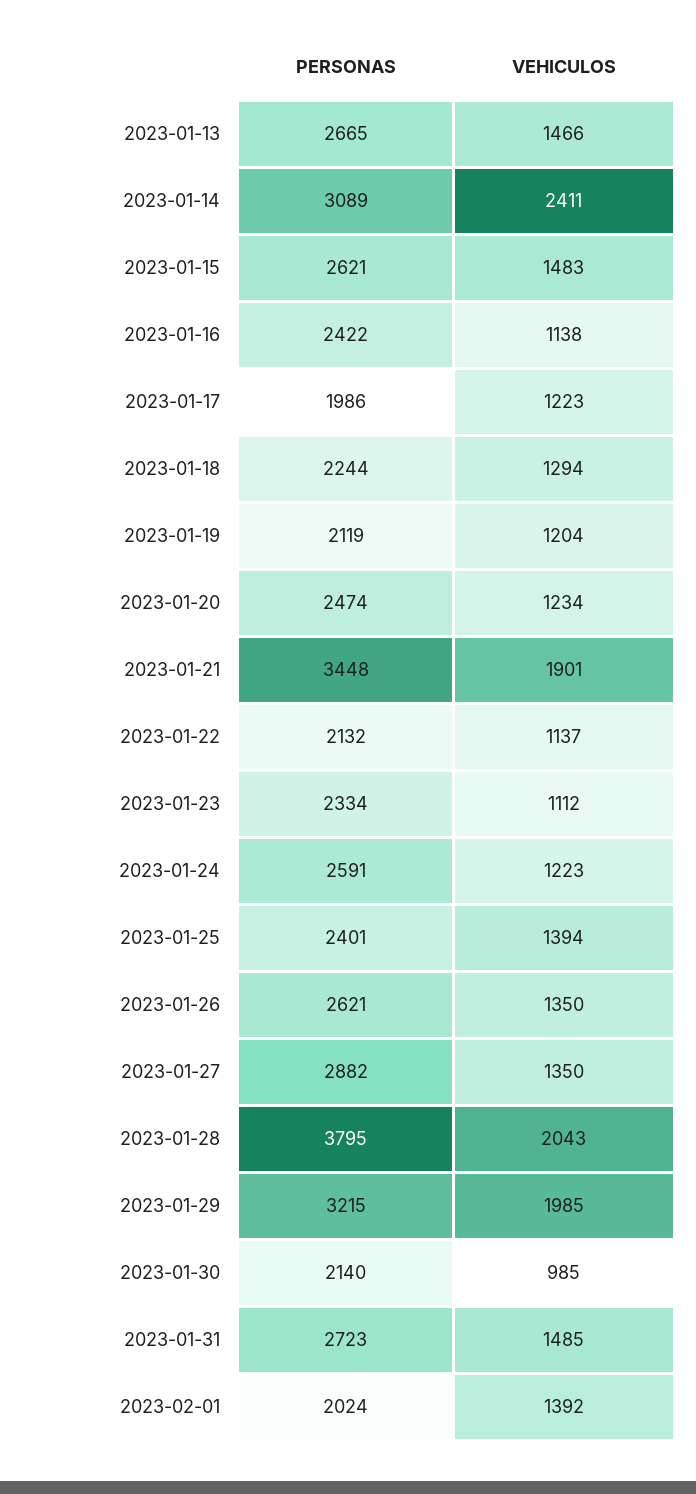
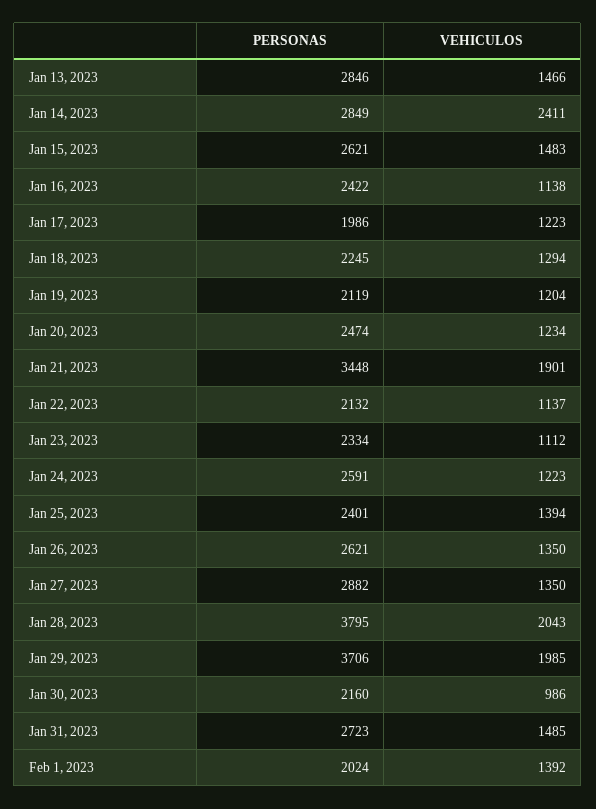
  {
    "PERSONAS": {
-     "2023-01-13": 2665,
+     "2023-01-13": 2846,
-     "2023-01-14": 3089,
+     "2023-01-14": 2849,
      "2023-01-15": 2621,
      "2023-01-16": 2422,
      "2023-01-17": 1986,
-     "2023-01-18": 2244,
+     "2023-01-18": 2245,
      "2023-01-19": 2119,
      "2023-01-20": 2474,
      "2023-01-21": 3448,
      "2023-01-22": 2132,
      "2023-01-23": 2334,
      "2023-01-24": 2591,
      "2023-01-25": 2401,
      "2023-01-26": 2621,
      "2023-01-27": 2882,
      "2023-01-28": 3795,
-     "2023-01-29": 3215,
+     "2023-01-29": 3706,
-     "2023-01-30": 2140,
+     "2023-01-30": 2160,
      "2023-01-31": 2723,
      "2023-02-01": 2024
    },
    "VEHICULOS": {
      "2023-01-13": 1466,
      "2023-01-14": 2411,
      "2023-01-15": 1483,
      "2023-01-16": 1138,
      "2023-01-17": 1223,
      "2023-01-18": 1294,
      "2023-01-19": 1204,
      "2023-01-20": 1234,
      "2023-01-21": 1901,
      "2023-01-22": 1137,
      "2023-01-23": 1112,
      "2023-01-24": 1223,
      "2023-01-25": 1394,
      "2023-01-26": 1350,
      "2023-01-27": 1350,
      "2023-01-28": 2043,
      "2023-01-29": 1985,
-     "2023-01-30": 985,
+     "2023-01-30": 986,
      "2023-01-31": 1485,
      "2023-02-01": 1392
    }
  }

